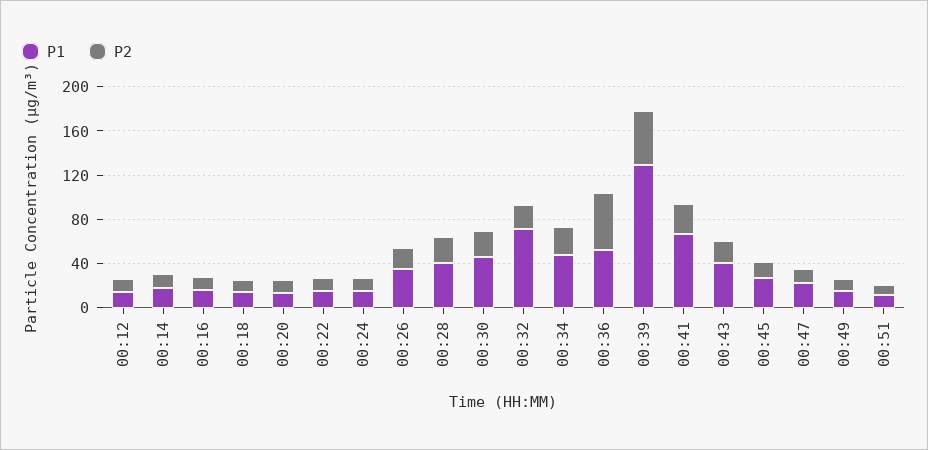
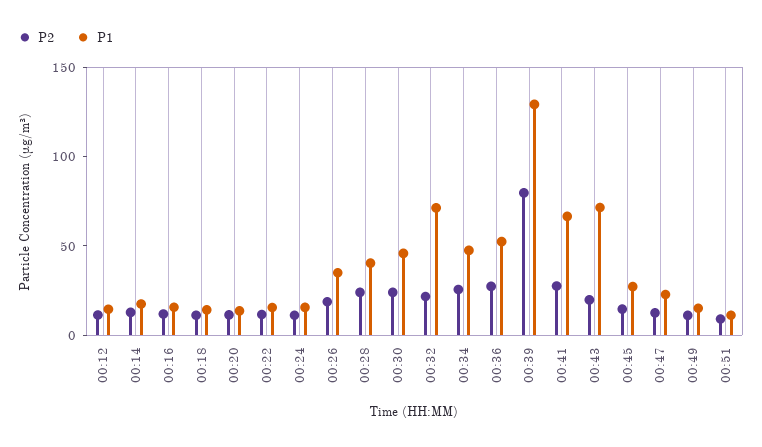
  {
    "P1": {
      "00:12": 10,
      "00:14": 20,
      "00:16": 20,
      "00:18": 10,
      "00:20": 10,
      "00:22": 20,
      "00:24": 20,
      "00:26": 40,
      "00:28": 40,
      "00:30": 50,
      "00:32": 70,
      "00:34": 50,
      "00:36": 50,
      "00:39": 130,
      "00:41": 70,
-     "00:43": 40,
+     "00:43": 70,
      "00:45": 30,
      "00:47": 20,
      "00:49": 20,
      "00:51": 10
    },
    "P2": {
      "00:12": 10,
      "00:14": 10,
      "00:16": 10,
      "00:18": 10,
      "00:20": 10,
      "00:22": 10,
      "00:24": 10,
      "00:26": 20,
      "00:28": 20,
      "00:30": 20,
      "00:32": 20,
      "00:34": 30,
-     "00:36": 50,
+     "00:36": 30,
-     "00:39": 50,
+     "00:39": 80,
      "00:41": 30,
      "00:43": 20,
      "00:45": 10,
      "00:47": 10,
      "00:49": 10,
      "00:51": 10
    }
  }

